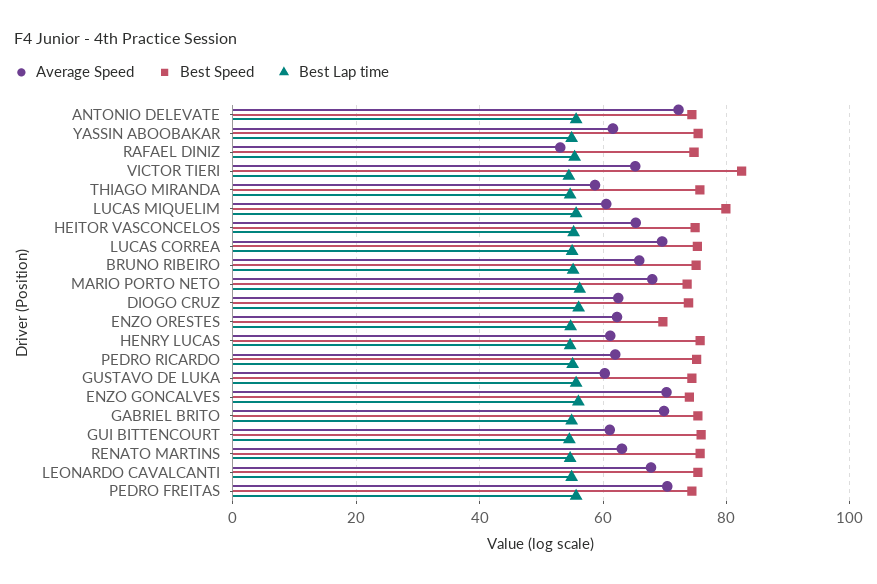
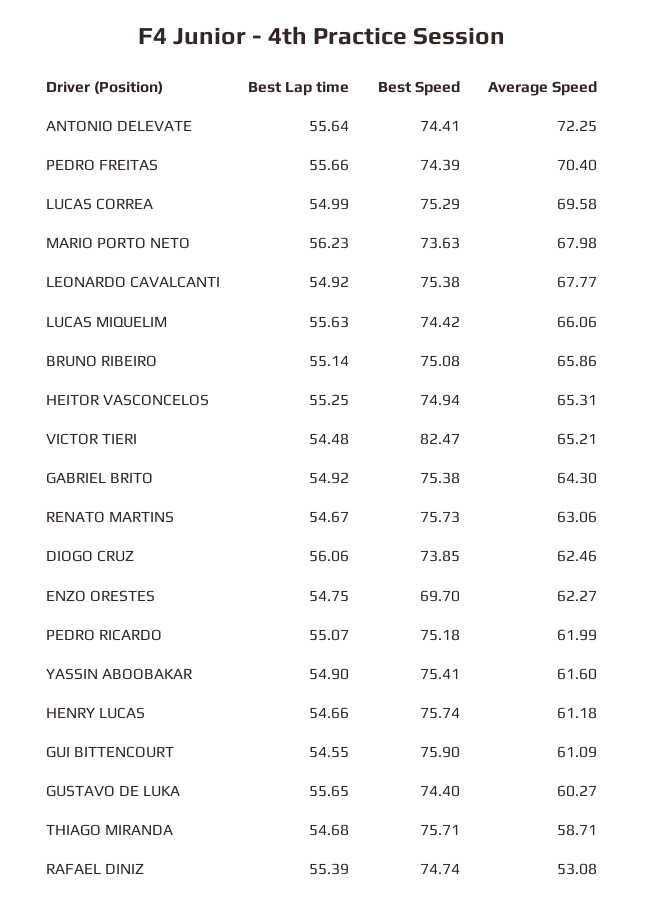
  {
    "Average Speed": {
      "ANTONIO DELEVATE": 72.25,
      "YASSIN ABOOBAKAR": 61.6,
      "RAFAEL DINIZ": 53.08,
      "VICTOR TIERI": 65.21,
      "THIAGO MIRANDA": 58.71,
-     "LUCAS MIQUELIM": 60,
+     "LUCAS MIQUELIM": 66.06,
      "HEITOR VASCONCELOS": 65.31,
      "LUCAS CORREA": 69.58,
      "BRUNO RIBEIRO": 65.86,
      "MARIO PORTO NETO": 67.98,
      "DIOGO CRUZ": 62.46,
      "ENZO ORESTES": 62.27,
      "HENRY LUCAS": 61.18,
      "PEDRO RICARDO": 61.99,
      "GUSTAVO DE LUKA": 60.27,
-     "ENZO GONCALVES": 70,
-     "GABRIEL BRITO": 70,
+     "GABRIEL BRITO": 64.3,
      "GUI BITTENCOURT": 61.09,
      "RENATO MARTINS": 63.06,
      "LEONARDO CAVALCANTI": 67.77,
      "PEDRO FREITAS": 70.4
    },
    "Best Speed": {
      "ANTONIO DELEVATE": 74.41,
      "YASSIN ABOOBAKAR": 75.41,
      "RAFAEL DINIZ": 74.74,
      "VICTOR TIERI": 82.47,
      "THIAGO MIRANDA": 75.71,
-     "LUCAS MIQUELIM": 80,
+     "LUCAS MIQUELIM": 74.42,
      "HEITOR VASCONCELOS": 74.94,
      "LUCAS CORREA": 75.29,
      "BRUNO RIBEIRO": 75.08,
      "MARIO PORTO NETO": 73.63,
      "DIOGO CRUZ": 73.85,
      "ENZO ORESTES": 69.7,
      "HENRY LUCAS": 75.74,
      "PEDRO RICARDO": 75.18,
      "GUSTAVO DE LUKA": 74.4,
-     "ENZO GONCALVES": 74,
      "GABRIEL BRITO": 75.38,
      "GUI BITTENCOURT": 75.9,
      "RENATO MARTINS": 75.73,
      "LEONARDO CAVALCANTI": 75.38,
      "PEDRO FREITAS": 74.39
    },
    "Best Lap time": {
      "ANTONIO DELEVATE": 55.64,
      "YASSIN ABOOBAKAR": 54.9,
      "RAFAEL DINIZ": 55.39,
      "VICTOR TIERI": 54.48,
      "THIAGO MIRANDA": 54.68,
      "LUCAS MIQUELIM": 55.63,
      "HEITOR VASCONCELOS": 55.25,
      "LUCAS CORREA": 54.99,
      "BRUNO RIBEIRO": 55.14,
      "MARIO PORTO NETO": 56.23,
      "DIOGO CRUZ": 56.06,
      "ENZO ORESTES": 54.75,
      "HENRY LUCAS": 54.66,
      "PEDRO RICARDO": 55.07,
      "GUSTAVO DE LUKA": 55.65,
-     "ENZO GONCALVES": 56,
      "GABRIEL BRITO": 54.92,
      "GUI BITTENCOURT": 54.55,
      "RENATO MARTINS": 54.67,
      "LEONARDO CAVALCANTI": 54.92,
      "PEDRO FREITAS": 55.66
    }
  }

